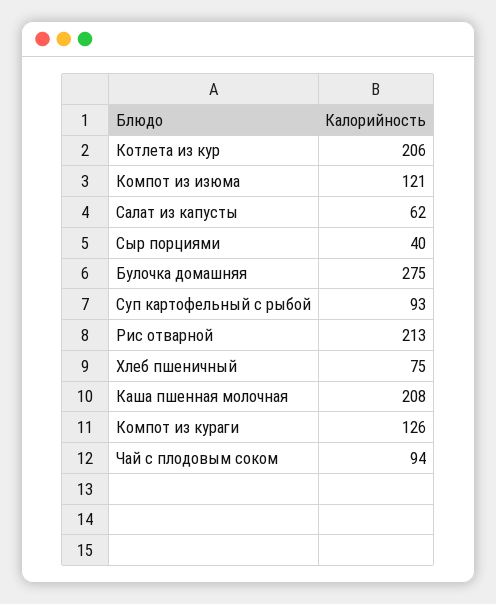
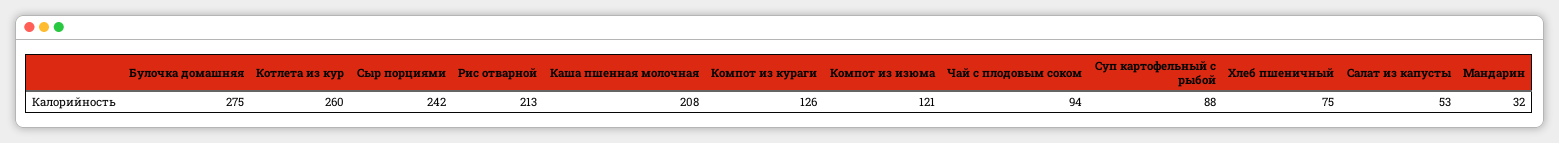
  {
-   "Котлета из кур": 206,
+   "Котлета из кур": 260,
    "Компот из изюма": 121,
-   "Салат из капусты": 62,
+   "Салат из капусты": 53,
-   "Сыр порциями": 40,
+   "Сыр порциями": 242,
    "Булочка домашняя": 275,
-   "Суп картофельный с рыбой": 93,
+   "Суп картофельный с рыбой": 88,
    "Рис отварной": 213,
    "Хлеб пшеничный": 75,
    "Каша пшенная молочная": 208,
    "Компот из кураги": 126,
-   "Чай с плодовым соком": 94
+   "Чай с плодовым соком": 94,
+   "Мандарин": 32
  }

